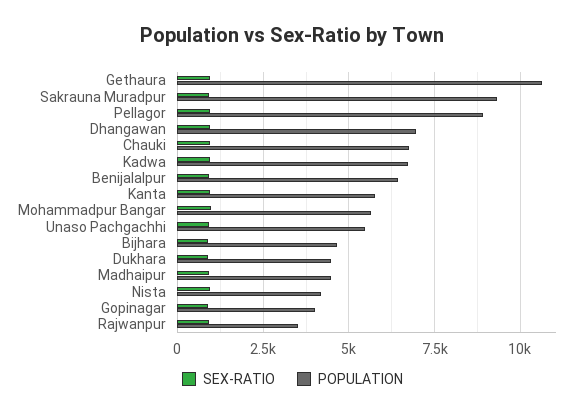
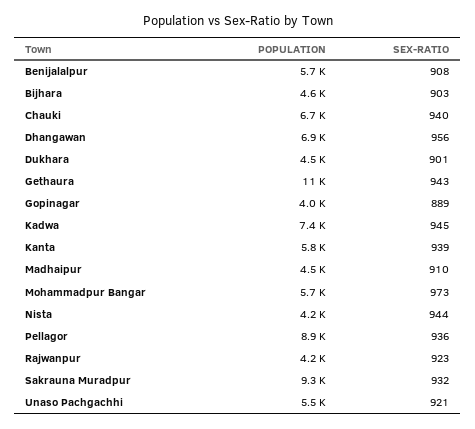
  {
    "SEX-RATIO": {
      "Gethaura": 943,
      "Sakrauna Muradpur": 932,
      "Pellagor": 936,
      "Dhangawan": 956,
      "Chauki": 940,
      "Kadwa": 945,
      "Benijalalpur": 908,
      "Kanta": 939,
      "Mohammadpur Bangar": 973,
      "Unaso Pachgachhi": 921,
      "Bijhara": 903,
      "Dukhara": 901,
      "Madhaipur": 910,
      "Nista": 944,
      "Gopinagar": 889,
      "Rajwanpur": 923
    },
    "POPULATION": {
      "Gethaura": 11000,
      "Sakrauna Muradpur": 9300,
      "Pellagor": 8900,
      "Dhangawan": 6900,
      "Chauki": 6700,
-     "Kadwa": 6750,
+     "Kadwa": 7400,
-     "Benijalalpur": 6500,
+     "Benijalalpur": 5700,
      "Kanta": 5800,
      "Mohammadpur Bangar": 5700,
      "Unaso Pachgachhi": 5500,
      "Bijhara": 4600,
      "Dukhara": 4500,
      "Madhaipur": 4500,
      "Nista": 4200,
      "Gopinagar": 4000,
-     "Rajwanpur": 3500
+     "Rajwanpur": 4200
    }
  }

